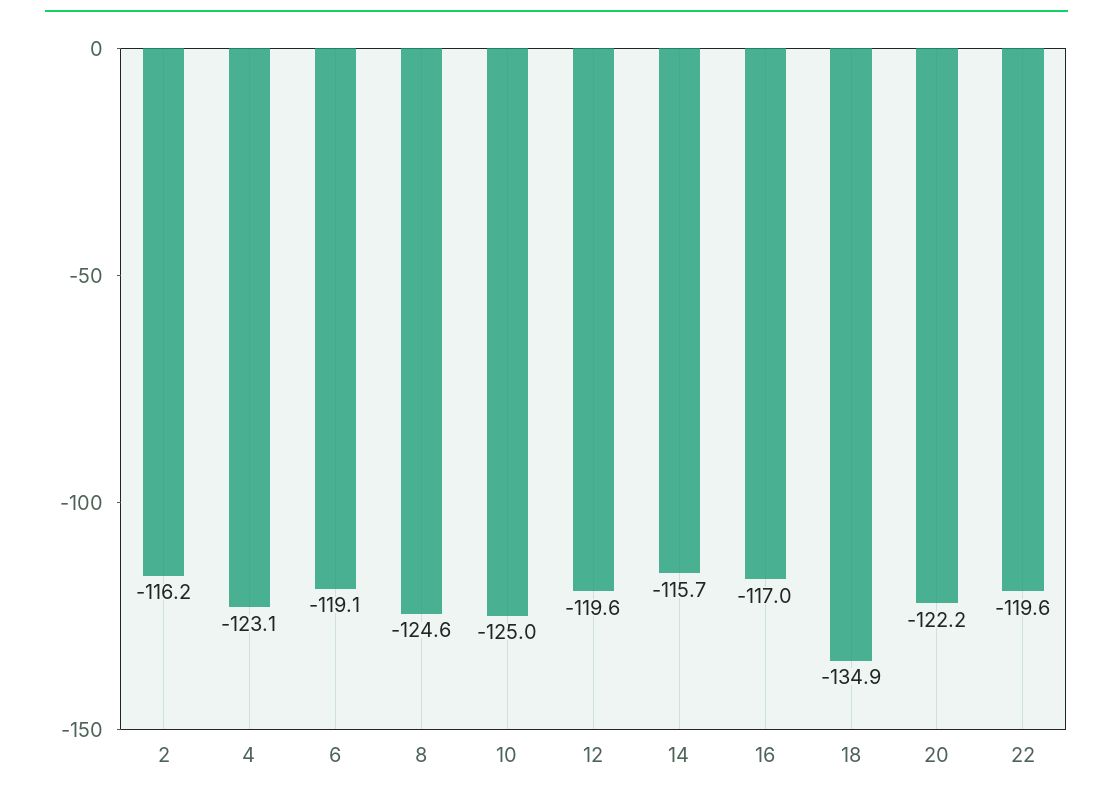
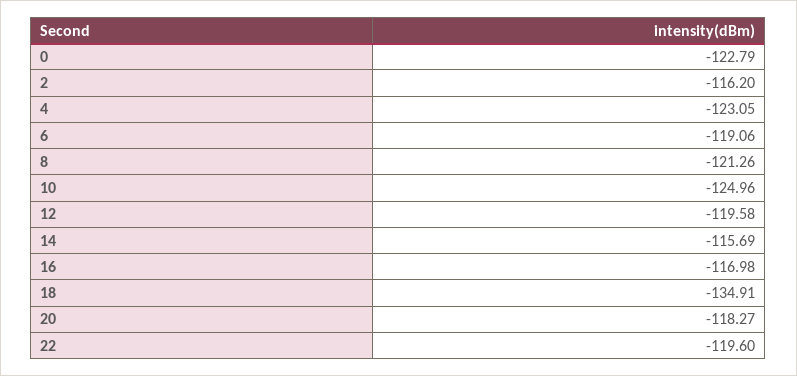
  {
    "2": -116.2,
    "4": -123.05,
    "6": -119.06,
-   "8": -124.6,
+   "8": -121.26,
    "10": -124.96,
    "12": -119.58,
    "14": -115.69,
    "16": -116.98,
    "18": -134.91,
-   "20": -122.2,
+   "20": -118.27,
-   "22": -119.6
+   "22": -119.6,
+   "0": -122.79
  }

